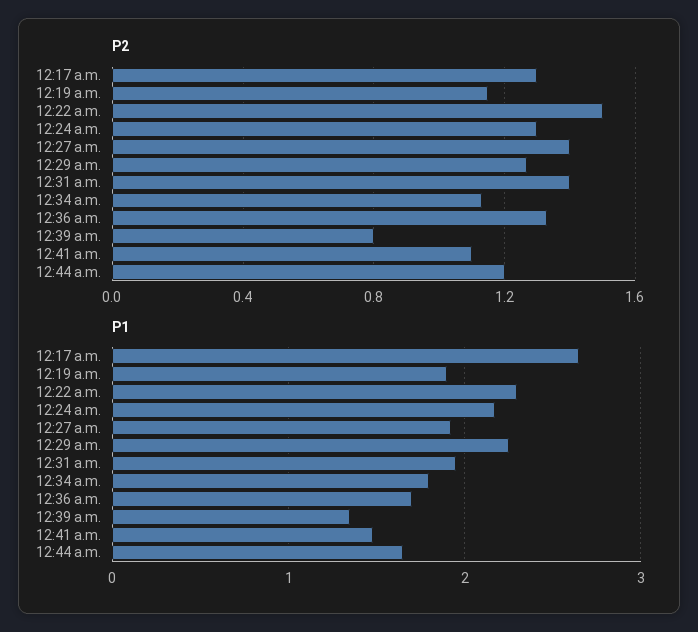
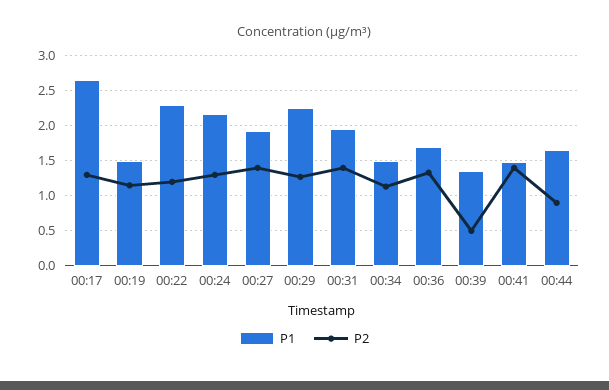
  {
    "P2": {
      "12:17 a.m.": 1.3,
      "12:19 a.m.": 1.15,
-     "12:22 a.m.": 1.5,
+     "12:22 a.m.": 1.2,
      "12:24 a.m.": 1.3,
      "12:27 a.m.": 1.4,
      "12:29 a.m.": 1.25,
      "12:31 a.m.": 1.4,
      "12:34 a.m.": 1.15,
      "12:36 a.m.": 1.35,
-     "12:39 a.m.": 0.8,
+     "12:39 a.m.": 0.5,
-     "12:41 a.m.": 1.1,
+     "12:41 a.m.": 1.4,
-     "12:44 a.m.": 1.2
+     "12:44 a.m.": 0.9
    },
    "P1": {
      "12:17 a.m.": 2.7,
-     "12:19 a.m.": 1.9,
+     "12:19 a.m.": 1.5,
      "12:22 a.m.": 2.3,
      "12:24 a.m.": 2.2,
      "12:27 a.m.": 1.9,
      "12:29 a.m.": 2.3,
      "12:31 a.m.": 2,
-     "12:34 a.m.": 1.8,
+     "12:34 a.m.": 1.5,
      "12:36 a.m.": 1.7,
      "12:39 a.m.": 1.4,
      "12:41 a.m.": 1.5,
      "12:44 a.m.": 1.7
    }
  }

